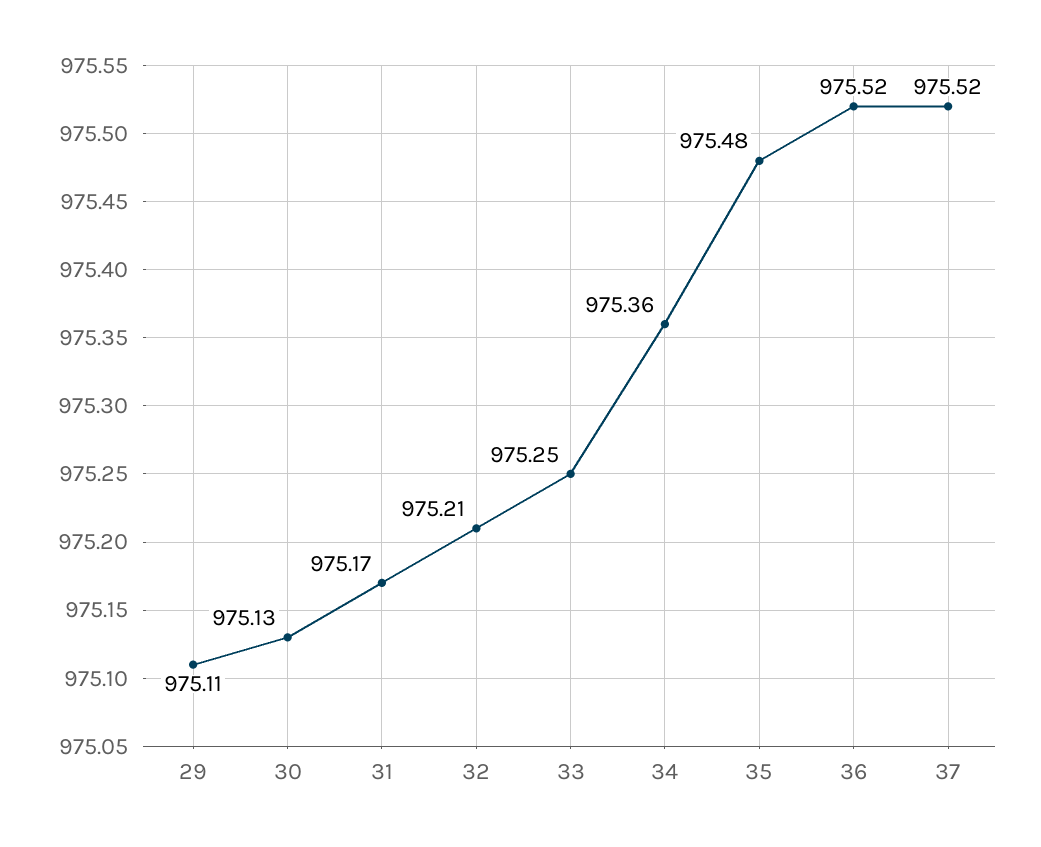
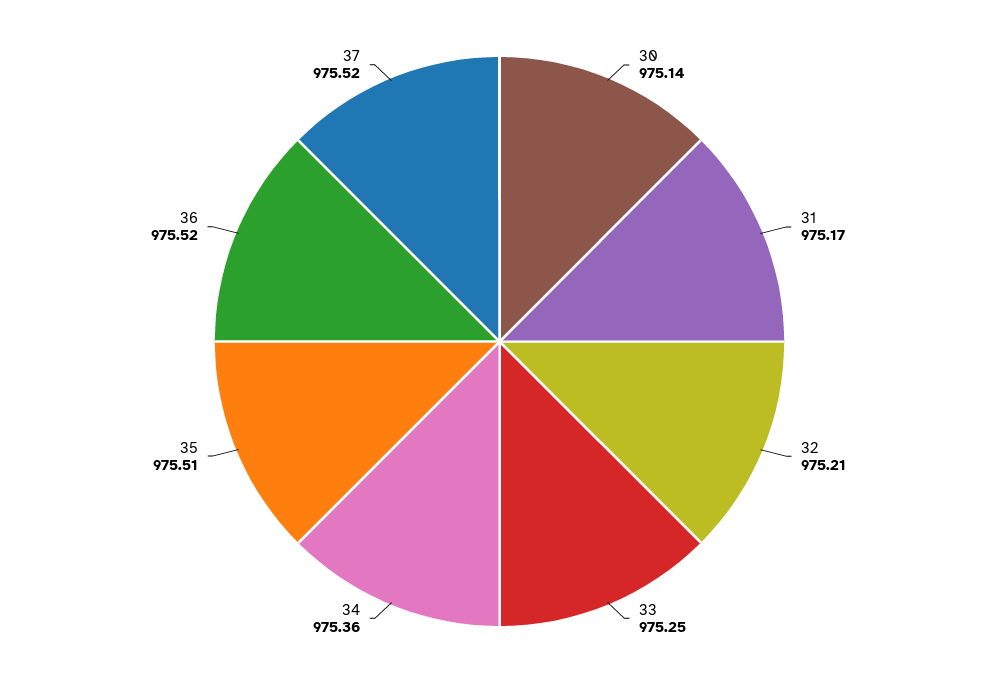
  {
-   "29": 975.11,
-   "30": 975.13,
+   "30": 975.14,
    "31": 975.17,
    "32": 975.21,
    "33": 975.25,
    "34": 975.36,
-   "35": 975.48,
+   "35": 975.51,
    "36": 975.52,
    "37": 975.52
  }

